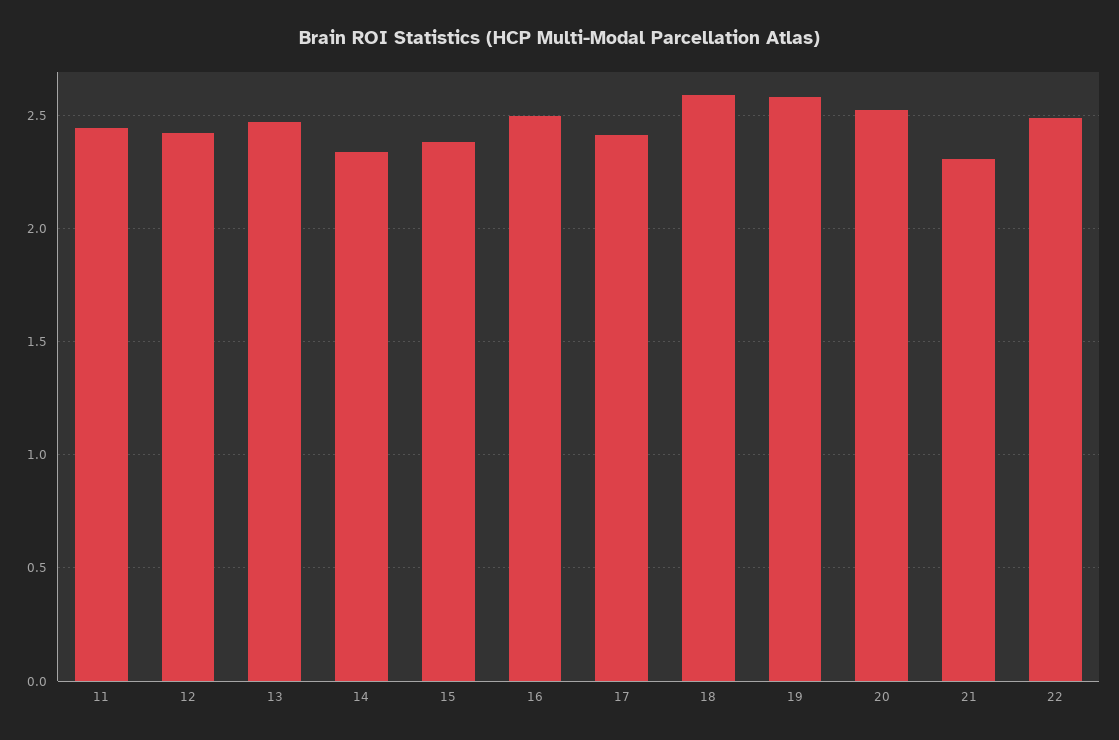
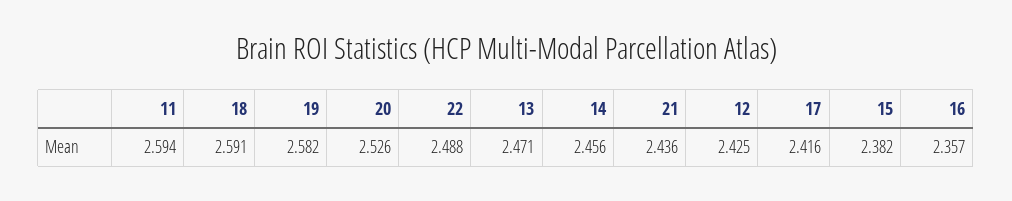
  {
-   "11": 2.45,
+   "11": 2.594,
    "12": 2.425,
    "13": 2.471,
-   "14": 2.35,
+   "14": 2.456,
    "15": 2.382,
-   "16": 2.5,
+   "16": 2.357,
    "17": 2.416,
    "18": 2.591,
    "19": 2.582,
    "20": 2.526,
-   "21": 2.3,
+   "21": 2.436,
    "22": 2.488
  }

